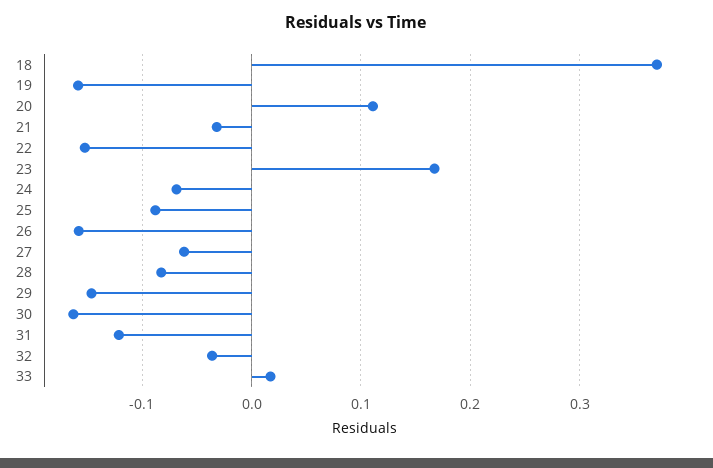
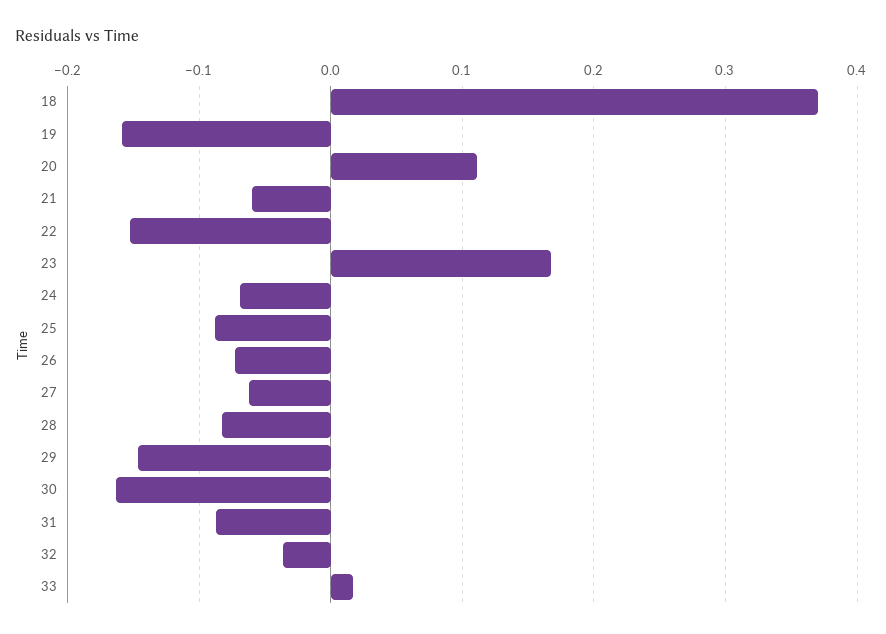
  {
    "18": 0.37,
    "19": -0.16,
    "20": 0.11,
-   "21": -0.03,
+   "21": -0.06,
    "22": -0.15,
    "23": 0.17,
    "24": -0.07,
    "25": -0.09,
-   "26": -0.16,
+   "26": -0.07,
    "27": -0.06,
    "28": -0.08,
    "29": -0.15,
    "30": -0.16,
-   "31": -0.12,
+   "31": -0.09,
    "32": -0.04,
    "33": 0.02
  }

